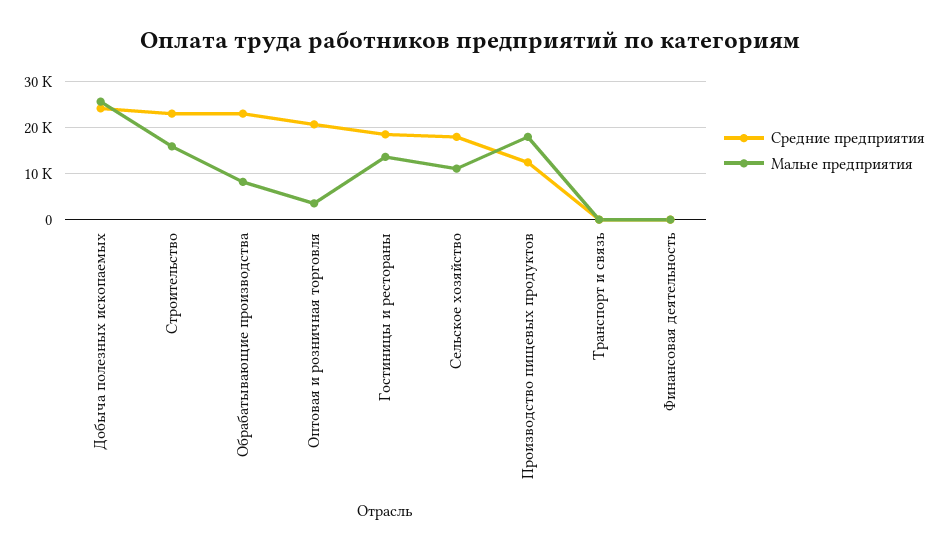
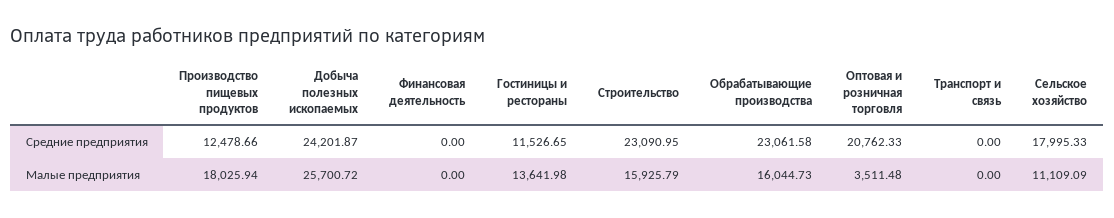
  {
    "Средние предприятия": {
      "Добыча полезных ископаемых": 24201.87,
      "Строительство": 23090.95,
      "Обрабатывающие производства": 23061.58,
      "Оптовая и розничная торговля": 20762.33,
-     "Гостиницы и рестораны": 18000,
+     "Гостиницы и рестораны": 11526.65,
      "Сельское хозяйство": 17995.33,
      "Производство пищевых продуктов": 12478.66,
      "Транспорт и связь": 0,
      "Финансовая деятельность": 0
    },
    "Малые предприятия": {
      "Добыча полезных ископаемых": 25700.72,
      "Строительство": 15925.79,
-     "Обрабатывающие производства": 8000,
+     "Обрабатывающие производства": 16044.73,
      "Оптовая и розничная торговля": 3511.48,
      "Гостиницы и рестораны": 13641.98,
      "Сельское хозяйство": 11109.09,
      "Производство пищевых продуктов": 18025.94,
      "Транспорт и связь": 0,
      "Финансовая деятельность": 0
    }
  }

